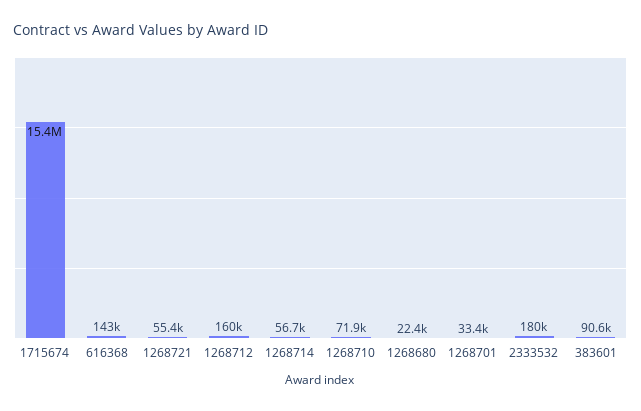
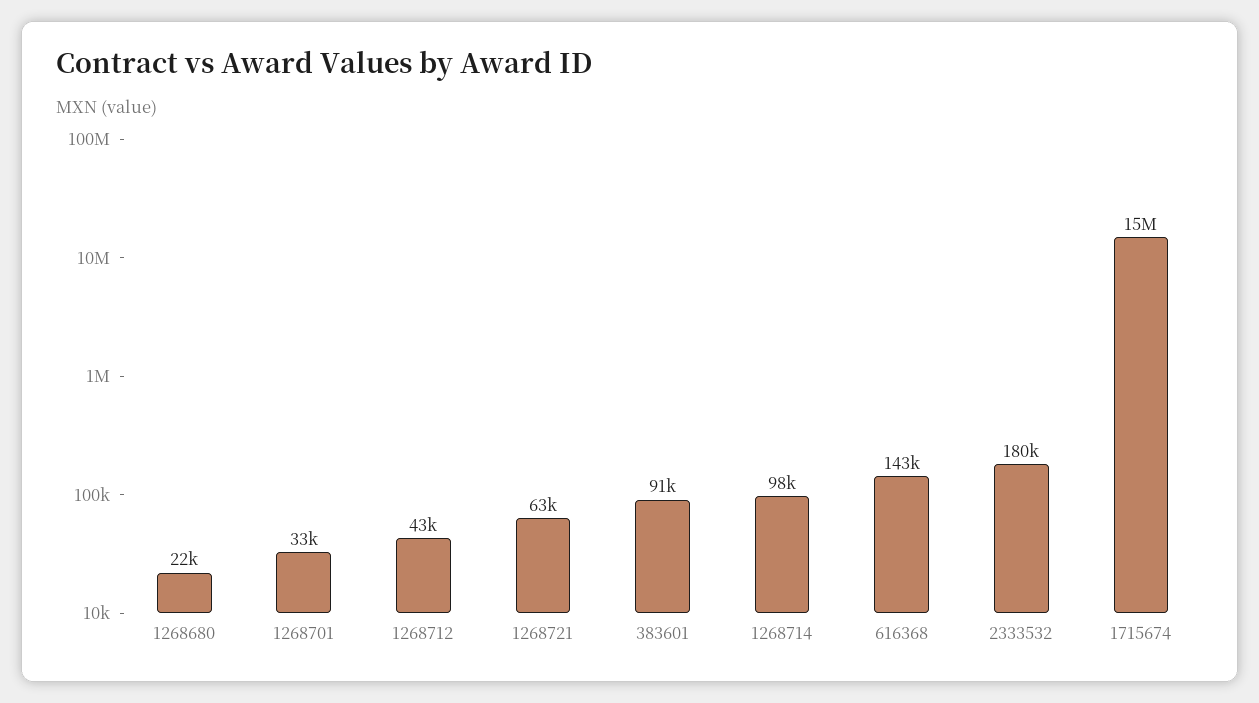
  {
    "1715674": 15400000,
    "616368": 143000,
-   "1268721": 55400,
+   "1268721": 63000,
-   "1268712": 160000,
+   "1268712": 43000,
-   "1268714": 56700,
+   "1268714": 98000,
-   "1268710": 71900,
    "1268680": 22400,
    "1268701": 33400,
    "2333532": 180000,
    "383601": 90600
  }

